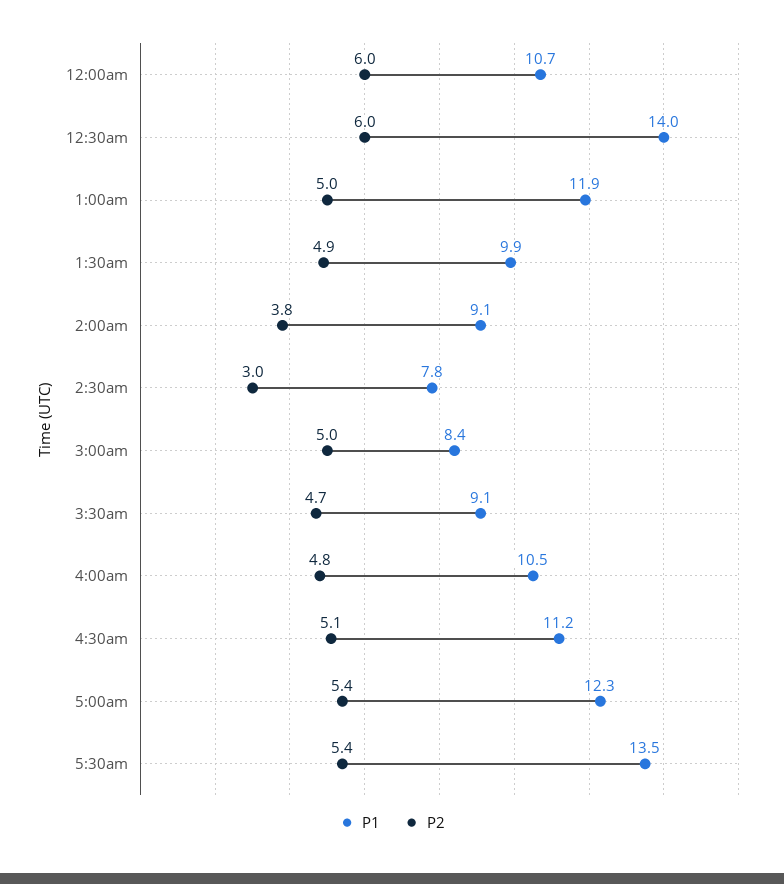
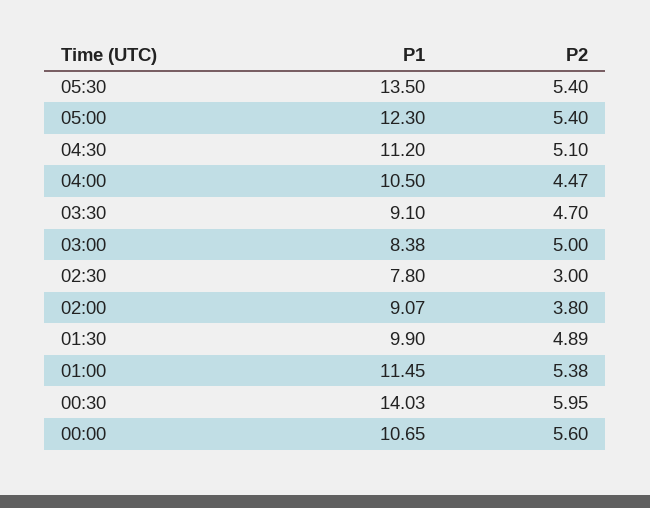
  {
    "P1": {
      "12:00am": 10.65,
      "12:30am": 14.03,
-     "1:00am": 11.9,
+     "1:00am": 11.45,
      "1:30am": 9.9,
      "2:00am": 9.07,
      "2:30am": 7.8,
      "3:00am": 8.38,
      "3:30am": 9.1,
      "4:00am": 10.5,
      "4:30am": 11.2,
      "5:00am": 12.3,
      "5:30am": 13.5
    },
    "P2": {
-     "12:00am": 6,
+     "12:00am": 5.6,
      "12:30am": 5.95,
-     "1:00am": 5,
+     "1:00am": 5.38,
      "1:30am": 4.89,
      "2:00am": 3.8,
      "2:30am": 3,
      "3:00am": 5,
      "3:30am": 4.7,
-     "4:00am": 4.8,
+     "4:00am": 4.47,
      "4:30am": 5.1,
      "5:00am": 5.4,
      "5:30am": 5.4
    }
  }

